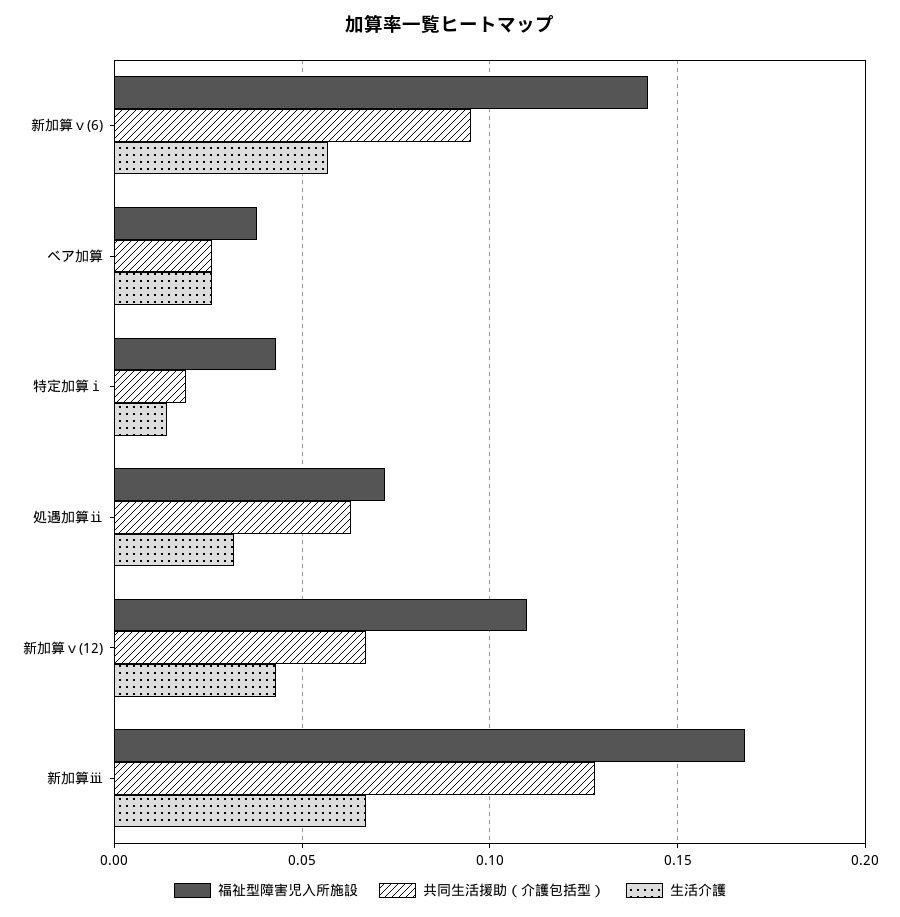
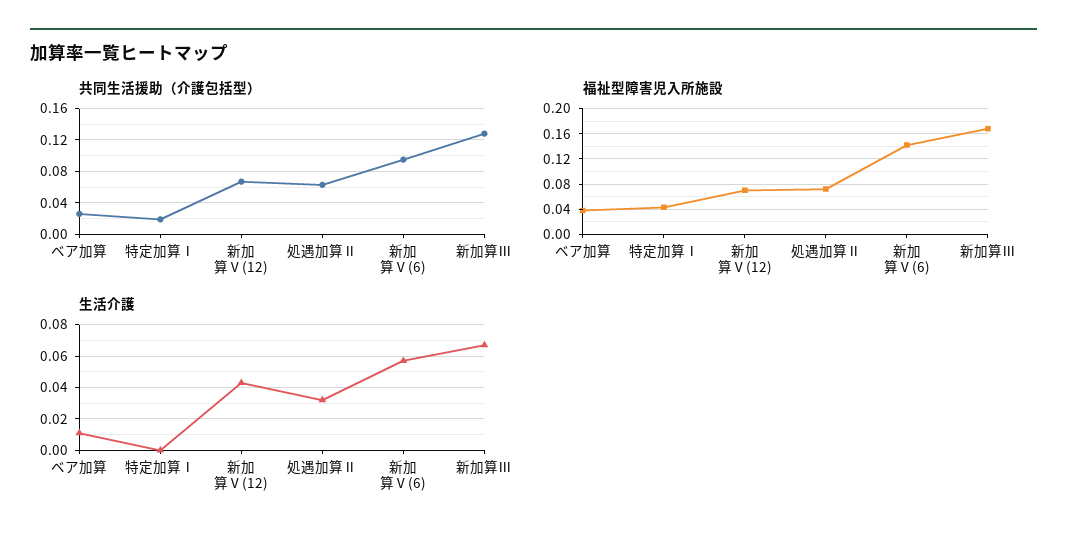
  {
    "福祉型障害児入所施設": {
      "新加算ⅴ(6)": 0.14,
      "ベア加算": 0.04,
      "特定加算ⅰ": 0.045,
      "処遇加算ⅱ": 0.07,
-     "新加算ⅴ(12)": 0.11,
+     "新加算ⅴ(12)": 0.07,
      "新加算ⅲ": 0.17
    },
    "共同生活援助（介護包括型）": {
      "新加算ⅴ(6)": 0.095,
      "ベア加算": 0.025,
      "特定加算ⅰ": 0.02,
      "処遇加算ⅱ": 0.065,
      "新加算ⅴ(12)": 0.065,
      "新加算ⅲ": 0.13
    },
    "生活介護": {
      "新加算ⅴ(6)": 0.055,
-     "ベア加算": 0.025,
+     "ベア加算": 0.01,
-     "特定加算ⅰ": 0.015,
+     "特定加算ⅰ": 0,
      "処遇加算ⅱ": 0.03,
      "新加算ⅴ(12)": 0.045,
      "新加算ⅲ": 0.065
    }
  }

